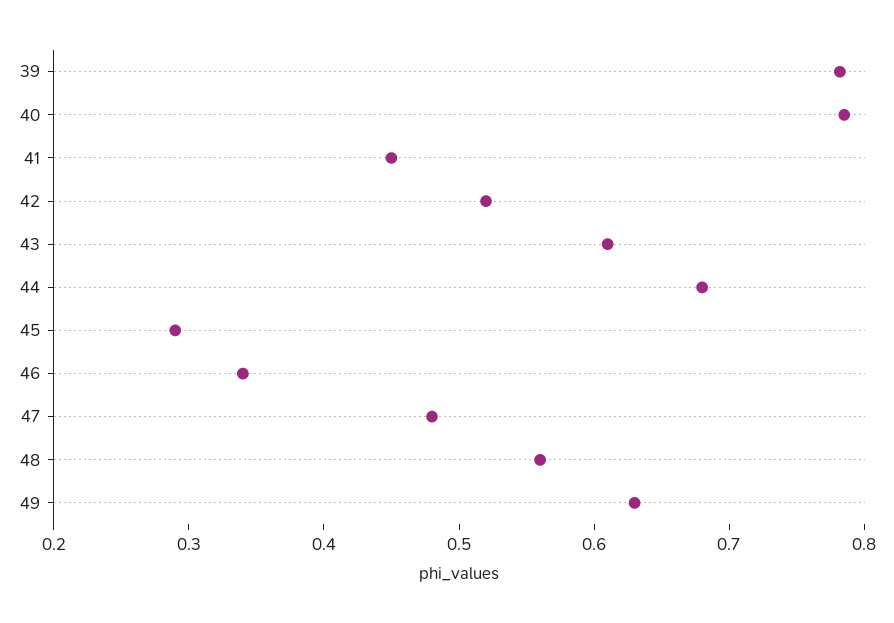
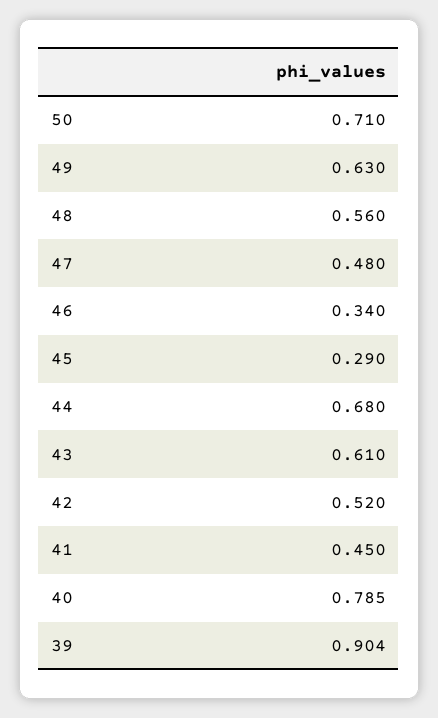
  {
-   "39": 0.78,
+   "39": 0.904,
    "40": 0.785,
    "41": 0.45,
    "42": 0.52,
    "43": 0.61,
    "44": 0.68,
    "45": 0.29,
    "46": 0.34,
    "47": 0.48,
    "48": 0.56,
-   "49": 0.63
+   "49": 0.63,
+   "50": 0.71
  }

